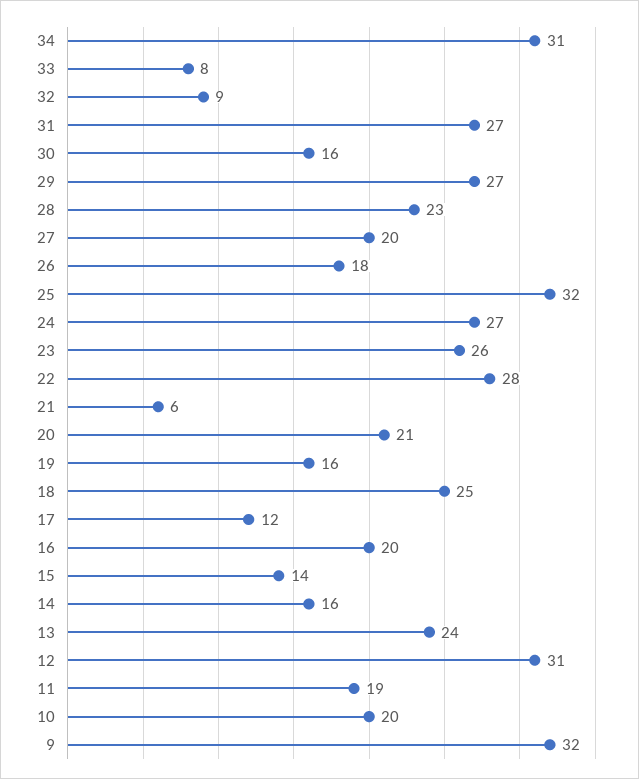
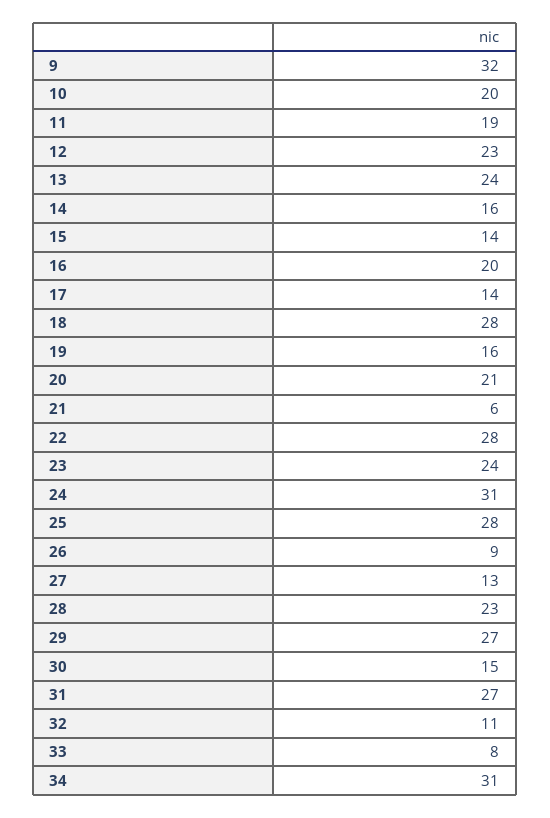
  {
    "34": 31,
    "33": 8,
-   "32": 9,
+   "32": 11,
    "31": 27,
-   "30": 16,
+   "30": 15,
    "29": 27,
    "28": 23,
-   "27": 20,
+   "27": 13,
-   "26": 18,
+   "26": 9,
-   "25": 32,
+   "25": 28,
-   "24": 27,
+   "24": 31,
-   "23": 26,
+   "23": 24,
    "22": 28,
    "21": 6,
    "20": 21,
    "19": 16,
-   "18": 25,
+   "18": 28,
-   "17": 12,
+   "17": 14,
    "16": 20,
    "15": 14,
    "14": 16,
    "13": 24,
-   "12": 31,
+   "12": 23,
    "11": 19,
    "10": 20,
    "9": 32
  }

